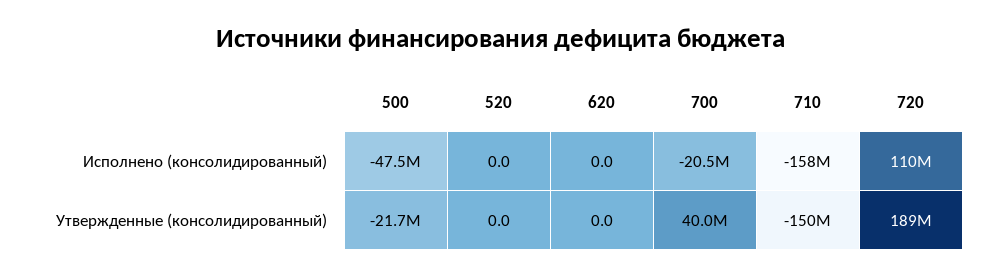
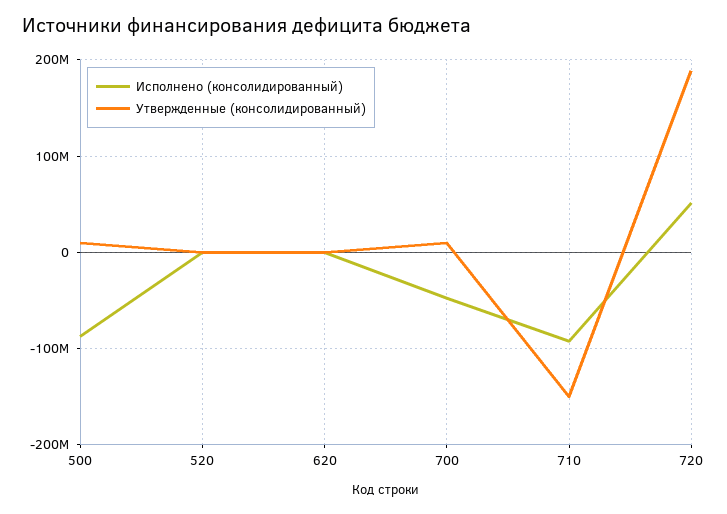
  {
    "Исполнено (консолидированный)": {
-     "500": -47500000,
+     "500": -90000000,
      "520": 0,
      "620": 0,
-     "700": -20500000,
+     "700": -50000000,
-     "710": -158000000,
+     "710": -90000000,
-     "720": 110000000
+     "720": 50000000
    },
    "Утвержденные (консолидированный)": {
-     "500": -21700000,
+     "500": 10000000,
      "520": 0,
      "620": 0,
-     "700": 40000000,
+     "700": 10000000,
      "710": -150000000,
      "720": 189000000
    }
  }

